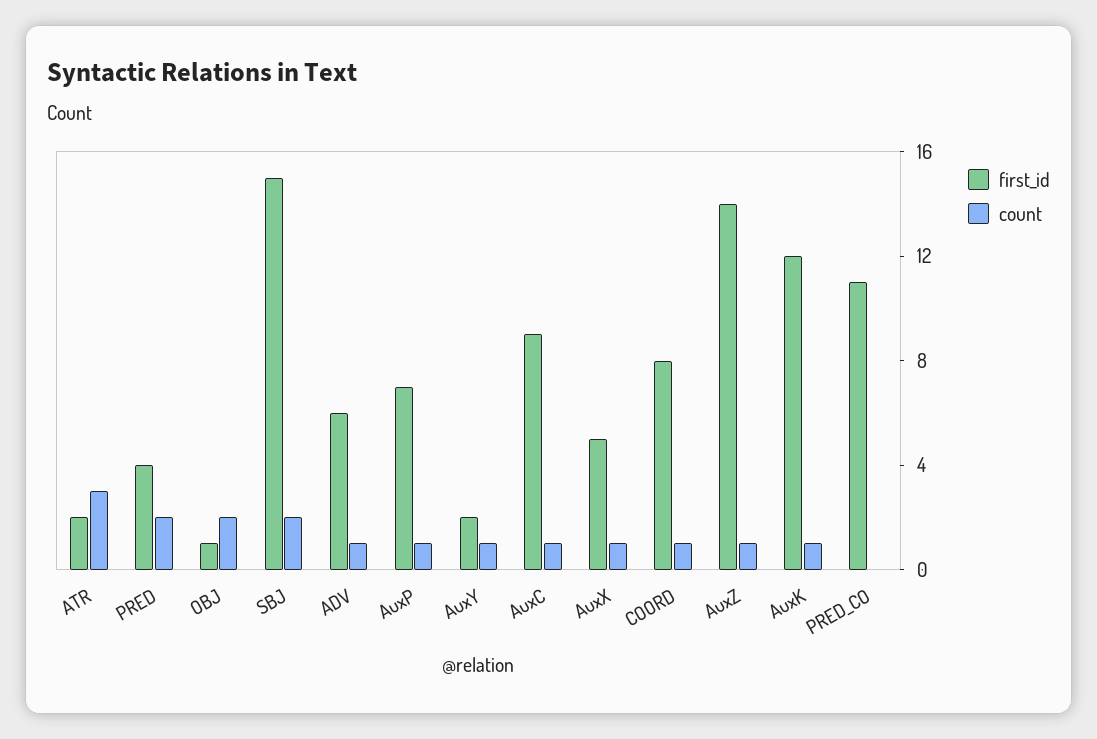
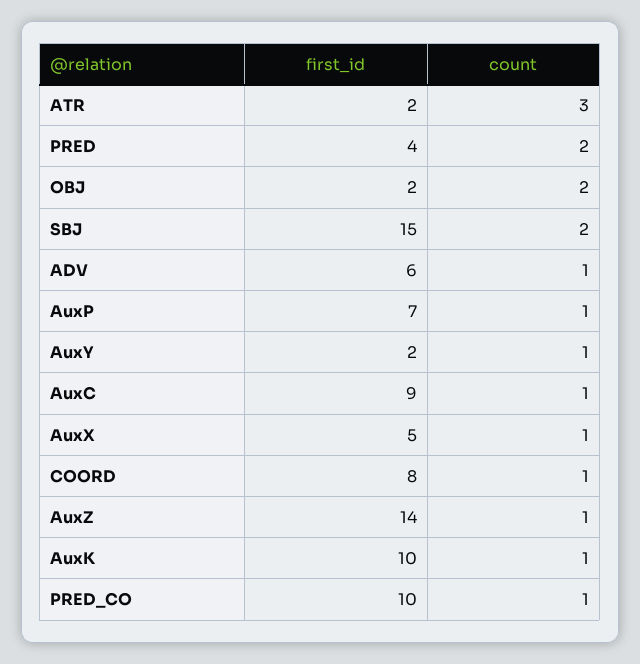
  {
    "first_id": {
      "ATR": 2,
      "PRED": 4,
-     "OBJ": 1,
+     "OBJ": 2,
      "SBJ": 15,
      "ADV": 6,
      "AuxP": 7,
      "AuxY": 2,
      "AuxC": 9,
      "AuxX": 5,
      "COORD": 8,
      "AuxZ": 14,
-     "AuxK": 12,
+     "AuxK": 10,
-     "PRED_CO": 11
+     "PRED_CO": 10
    },
    "count": {
      "ATR": 3,
      "PRED": 2,
      "OBJ": 2,
      "SBJ": 2,
      "ADV": 1,
      "AuxP": 1,
      "AuxY": 1,
      "AuxC": 1,
      "AuxX": 1,
      "COORD": 1,
      "AuxZ": 1,
      "AuxK": 1,
-     "PRED_CO": 0
+     "PRED_CO": 1
    }
  }

